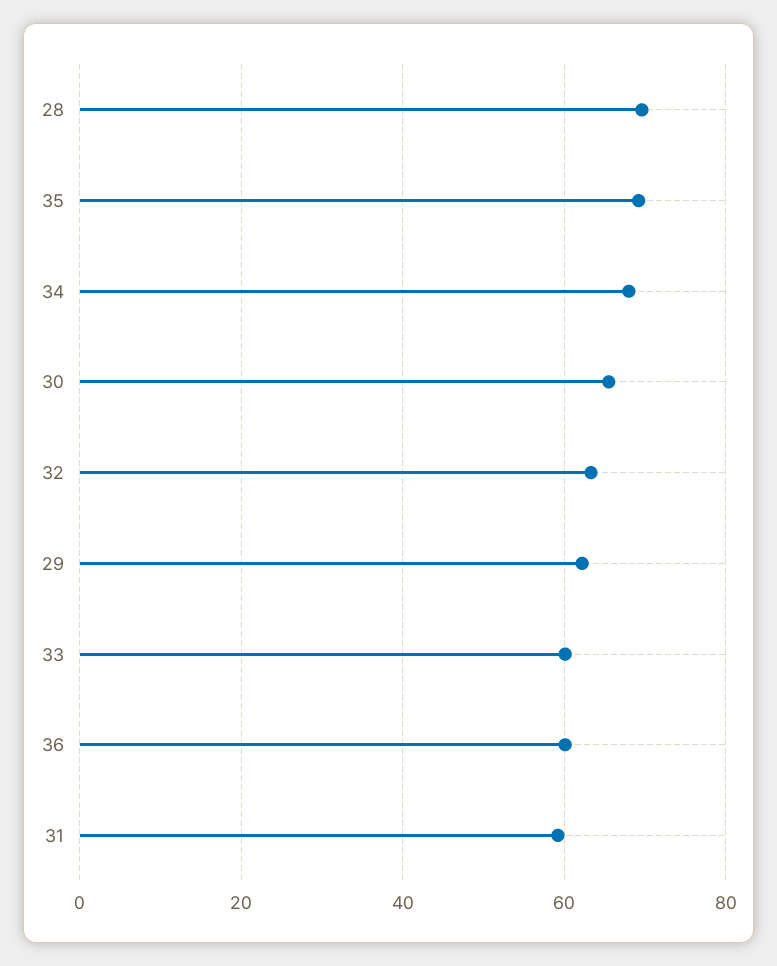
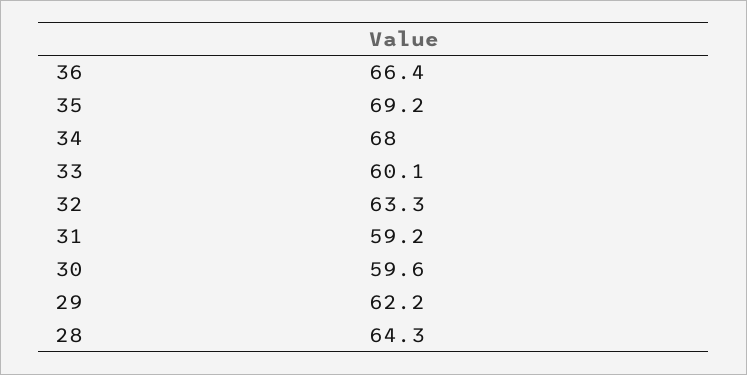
  {
-   "28": 70,
+   "28": 64.3,
    "35": 69.2,
    "34": 68,
-   "30": 66,
+   "30": 59.6,
    "32": 63.3,
    "29": 62.2,
    "33": 60.1,
-   "36": 60,
+   "36": 66.4,
    "31": 59.2
  }

